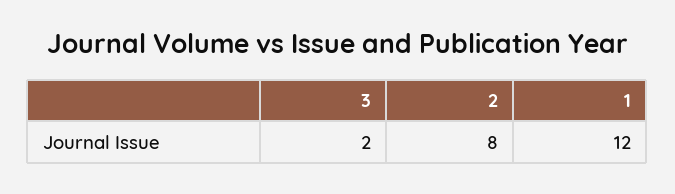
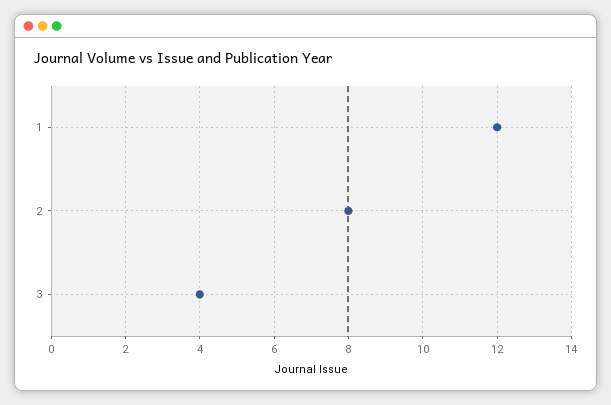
  {
-   "3": 2,
+   "3": 4,
    "2": 8,
    "1": 12
  }

